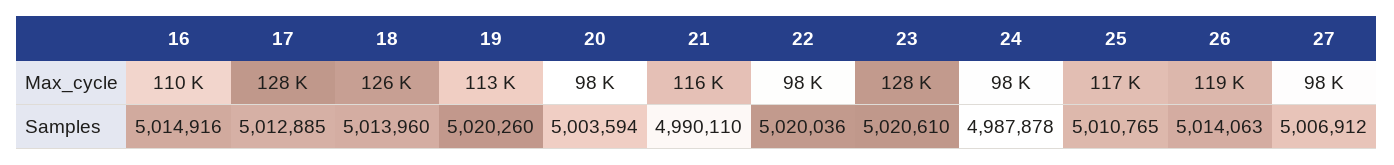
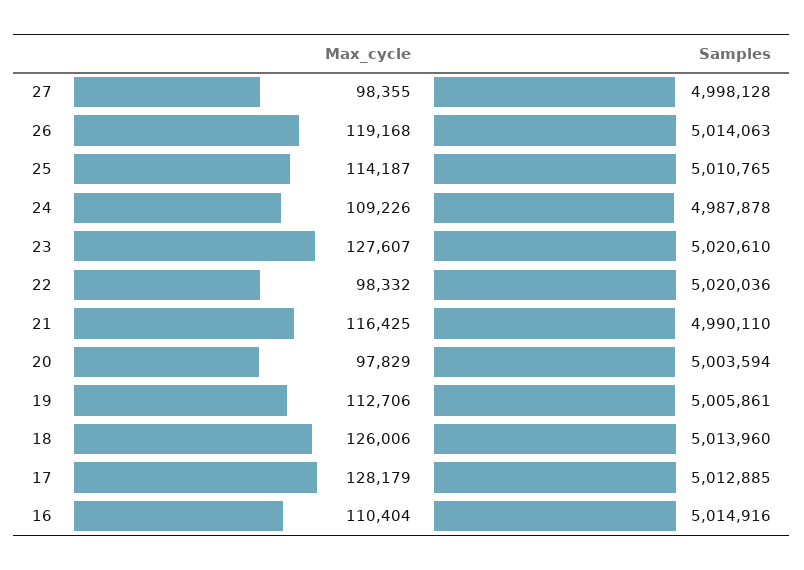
  {
    "16": {
      "Max_cycle": 110404,
      "Samples": 5014916
    },
    "17": {
      "Max_cycle": 128179,
      "Samples": 5012885
    },
    "18": {
      "Max_cycle": 126006,
      "Samples": 5013960
    },
    "19": {
      "Max_cycle": 112706,
-     "Samples": 5020260
+     "Samples": 5005861
    },
    "20": {
      "Max_cycle": 97829,
      "Samples": 5003594
    },
    "21": {
      "Max_cycle": 116425,
      "Samples": 4990110
    },
    "22": {
      "Max_cycle": 98332,
      "Samples": 5020036
    },
    "23": {
      "Max_cycle": 127607,
      "Samples": 5020610
    },
    "24": {
-     "Max_cycle": 98000,
+     "Max_cycle": 109226,
      "Samples": 4987878
    },
    "25": {
-     "Max_cycle": 117000,
+     "Max_cycle": 114187,
      "Samples": 5010765
    },
    "26": {
      "Max_cycle": 119168,
      "Samples": 5014063
    },
    "27": {
      "Max_cycle": 98355,
-     "Samples": 5006912
+     "Samples": 4998128
    }
  }

